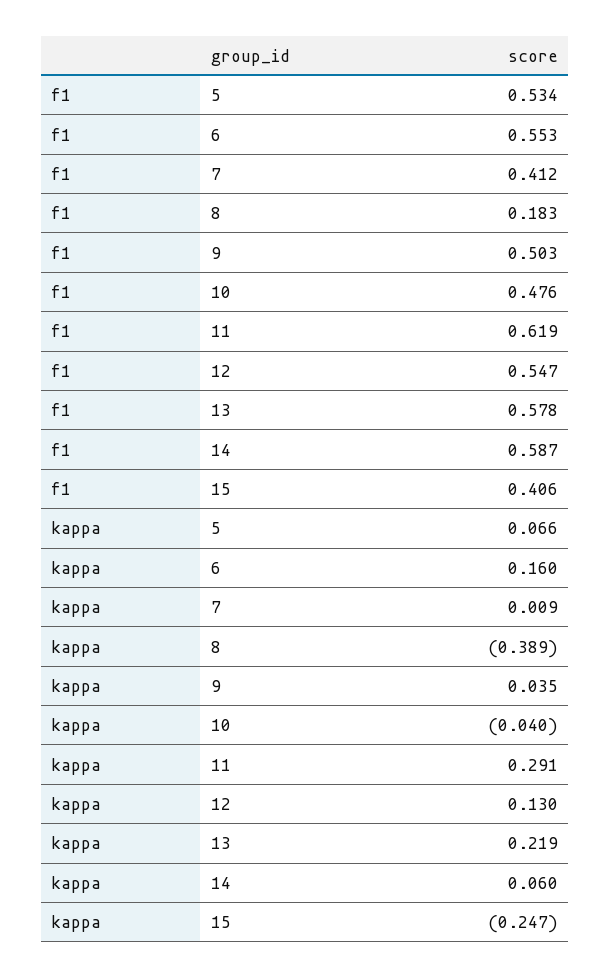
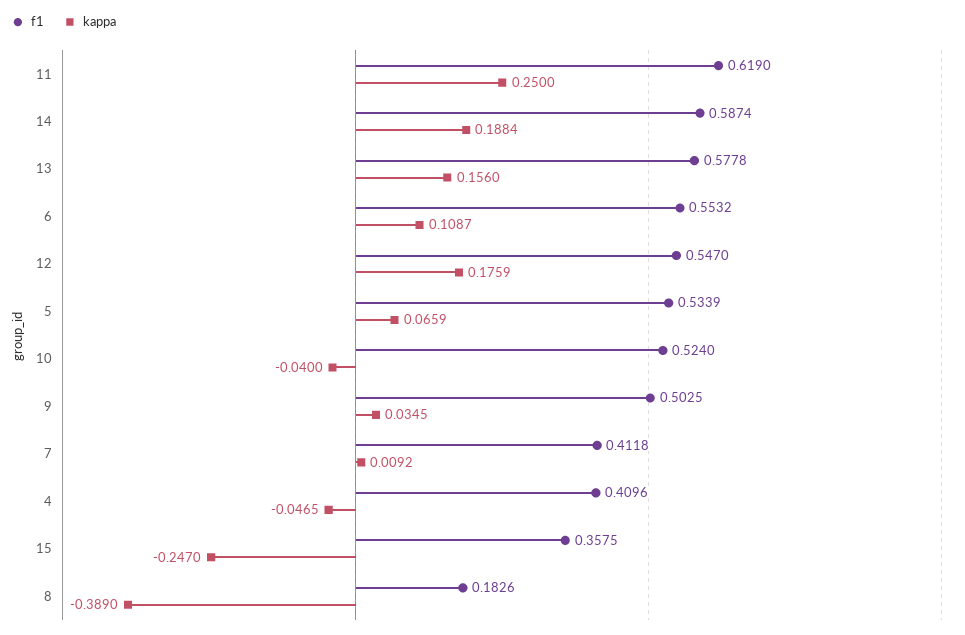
  {
    "f1": {
      "5": 0.5339,
      "6": 0.5532,
      "7": 0.4118,
      "8": 0.1826,
      "9": 0.5025,
-     "10": 0.476,
+     "10": 0.524,
      "11": 0.619,
      "12": 0.547,
      "13": 0.5778,
      "14": 0.5874,
-     "15": 0.406
+     "15": 0.3575,
+     "4": 0.4096
    },
    "kappa": {
      "5": 0.0659,
-     "6": 0.16,
+     "6": 0.1087,
      "7": 0.0092,
      "8": -0.389,
      "9": 0.0345,
      "10": -0.04,
-     "11": 0.291,
+     "11": 0.25,
-     "12": 0.13,
+     "12": 0.1759,
-     "13": 0.219,
+     "13": 0.156,
-     "14": 0.06,
+     "14": 0.1884,
-     "15": -0.247
+     "15": -0.247,
+     "4": -0.0465
    }
  }

